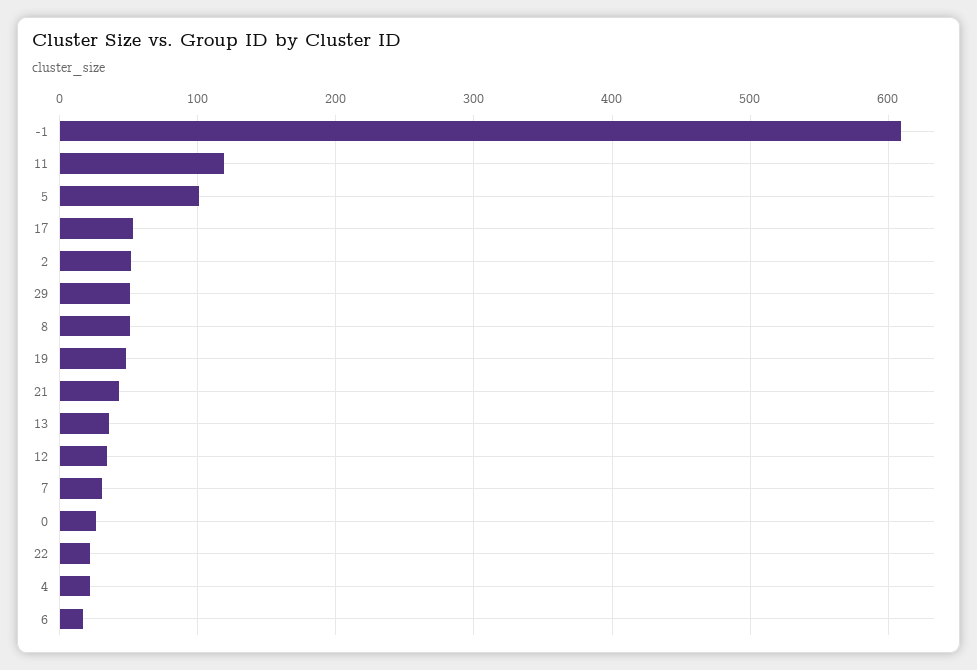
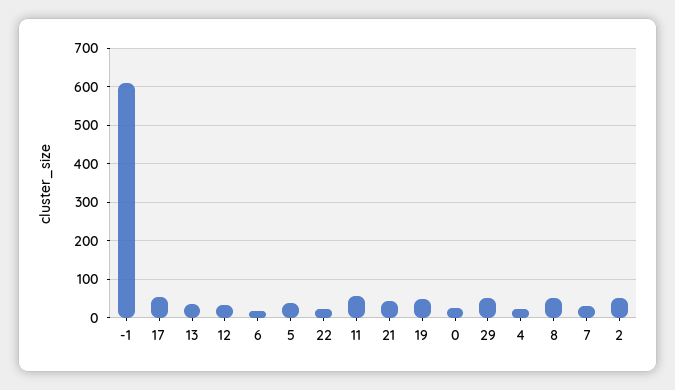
  {
    "-1": 610,
-   "11": 120,
+   "11": 60,
-   "5": 100,
+   "5": 40,
    "17": 50,
    "2": 50,
    "29": 50,
    "8": 50,
    "19": 50,
    "21": 40,
    "13": 40,
    "12": 30,
    "7": 30,
    "0": 30,
    "22": 20,
    "4": 20,
    "6": 20
  }

